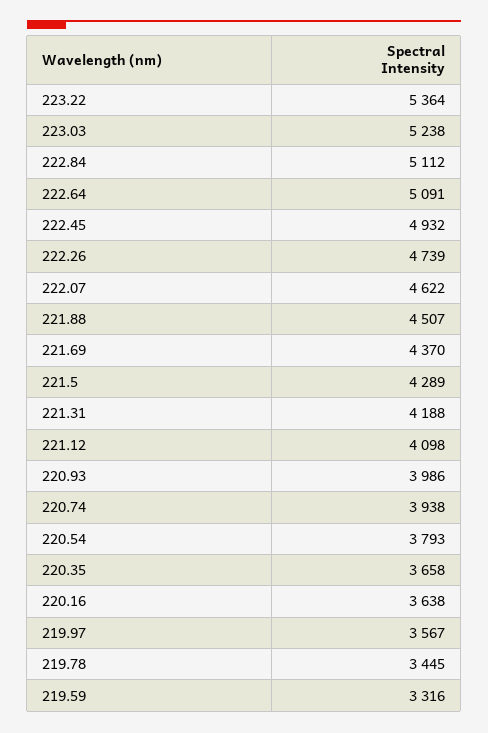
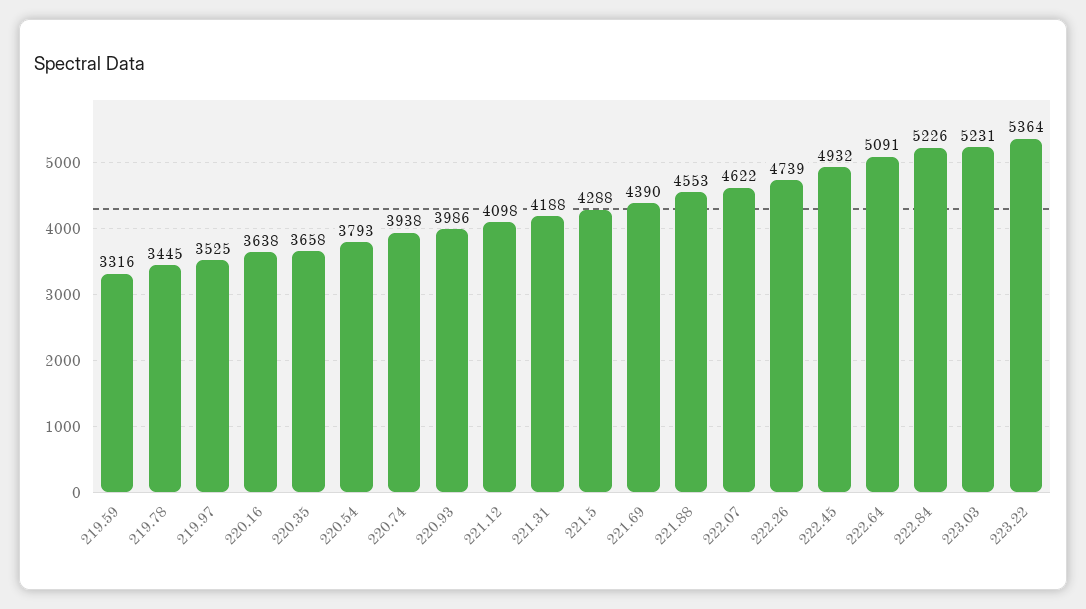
  {
    "223.22": 5364,
-   "223.03": 5238,
+   "223.03": 5231,
-   "222.84": 5112,
+   "222.84": 5226,
    "222.64": 5091,
    "222.45": 4932,
    "222.26": 4739,
    "222.07": 4622,
-   "221.88": 4507,
+   "221.88": 4553,
-   "221.69": 4370,
+   "221.69": 4390,
-   "221.5": 4289,
+   "221.5": 4288,
    "221.31": 4188,
    "221.12": 4098,
    "220.93": 3986,
    "220.74": 3938,
    "220.54": 3793,
    "220.35": 3658,
    "220.16": 3638,
-   "219.97": 3567,
+   "219.97": 3525,
    "219.78": 3445,
    "219.59": 3316
  }

